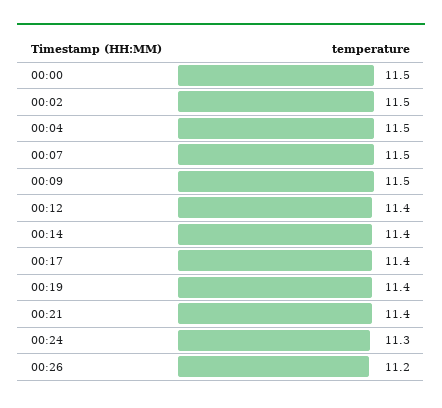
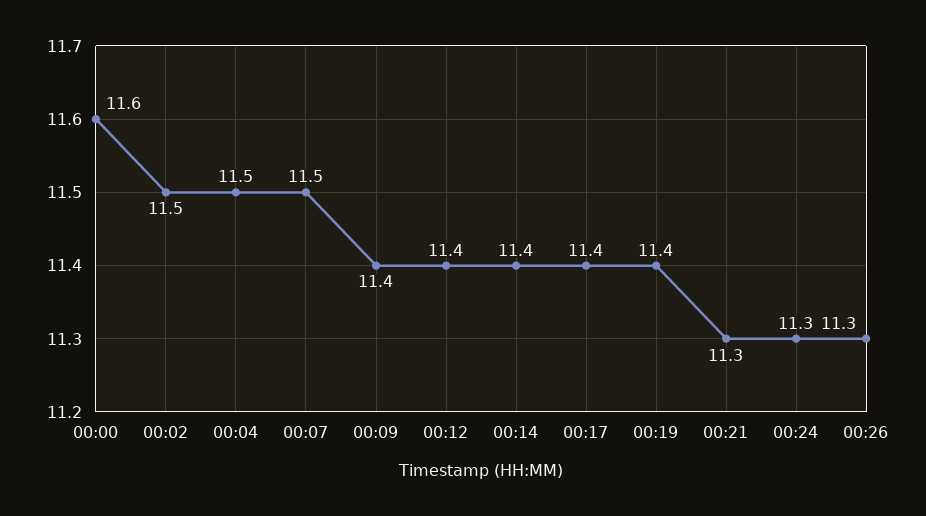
  {
-   "00:00": 11.5,
+   "00:00": 11.6,
    "00:02": 11.5,
    "00:04": 11.5,
    "00:07": 11.5,
-   "00:09": 11.5,
+   "00:09": 11.4,
    "00:12": 11.4,
    "00:14": 11.4,
    "00:17": 11.4,
    "00:19": 11.4,
-   "00:21": 11.4,
+   "00:21": 11.3,
    "00:24": 11.3,
-   "00:26": 11.2
+   "00:26": 11.3
  }

